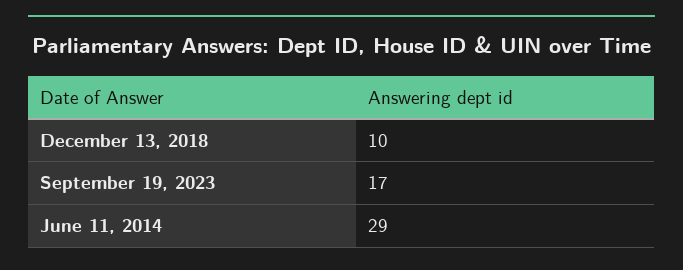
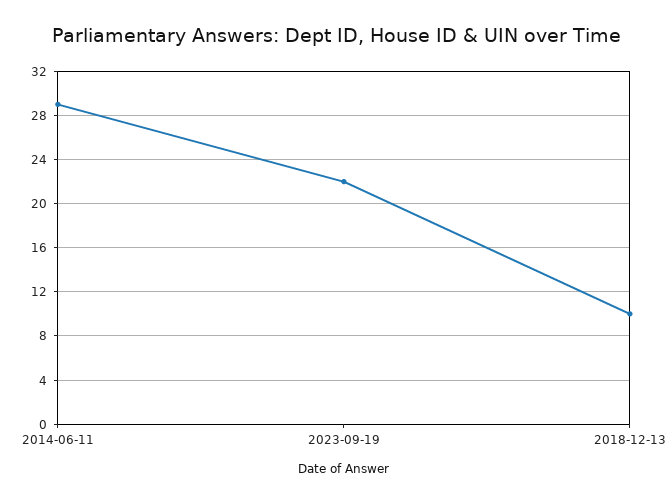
  {
    "December 13, 2018": 10,
-   "September 19, 2023": 17,
+   "September 19, 2023": 22,
    "June 11, 2014": 29
  }

